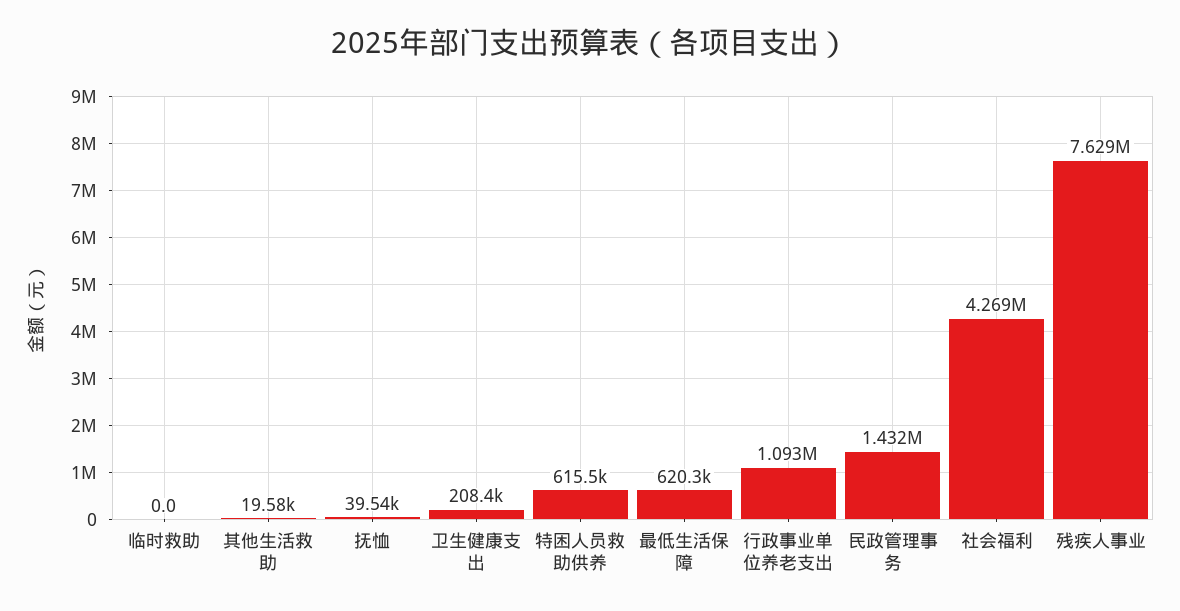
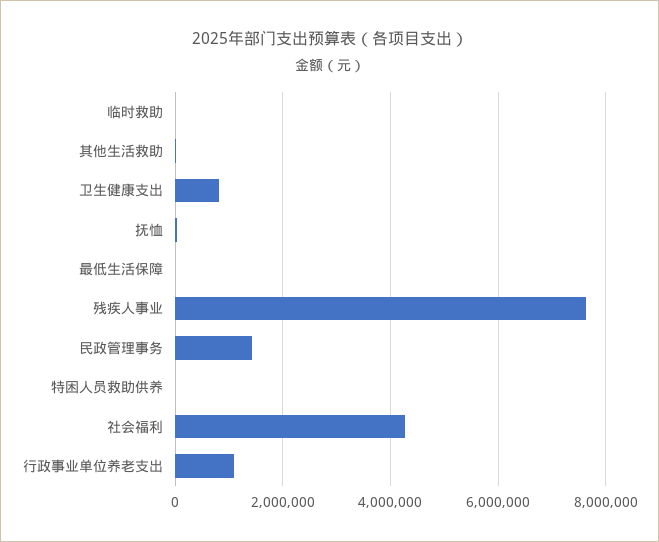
  {
    "临时救助": 0,
    "其他生活救助": 19580,
    "抚恤": 39540,
-   "卫生健康支出": 208400,
+   "卫生健康支出": 800000,
-   "特困人员救助供养": 615500,
+   "特困人员救助供养": 0,
-   "最低生活保障": 620300,
+   "最低生活保障": 0,
    "行政事业单位养老支出": 1093000,
    "民政管理事务": 1432000,
    "社会福利": 4269000,
    "残疾人事业": 7629000
  }

